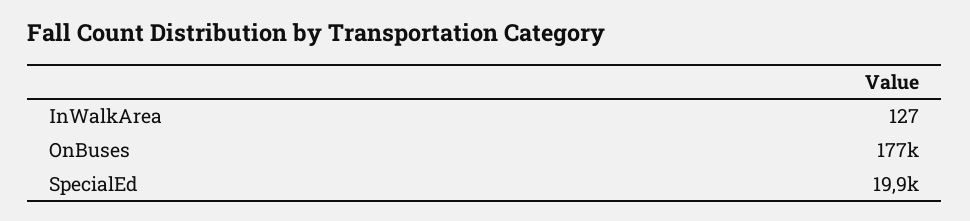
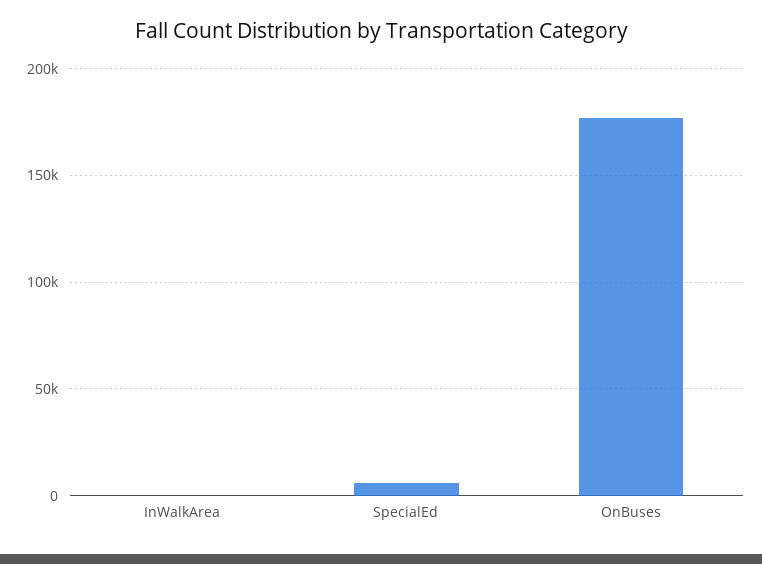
  {
    "InWalkArea": 127,
    "OnBuses": 177000,
-   "SpecialEd": 19900
+   "SpecialEd": 5000
  }

